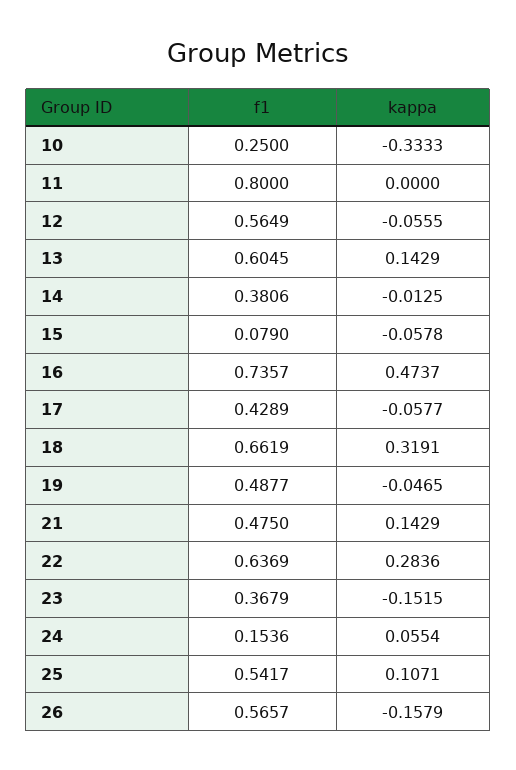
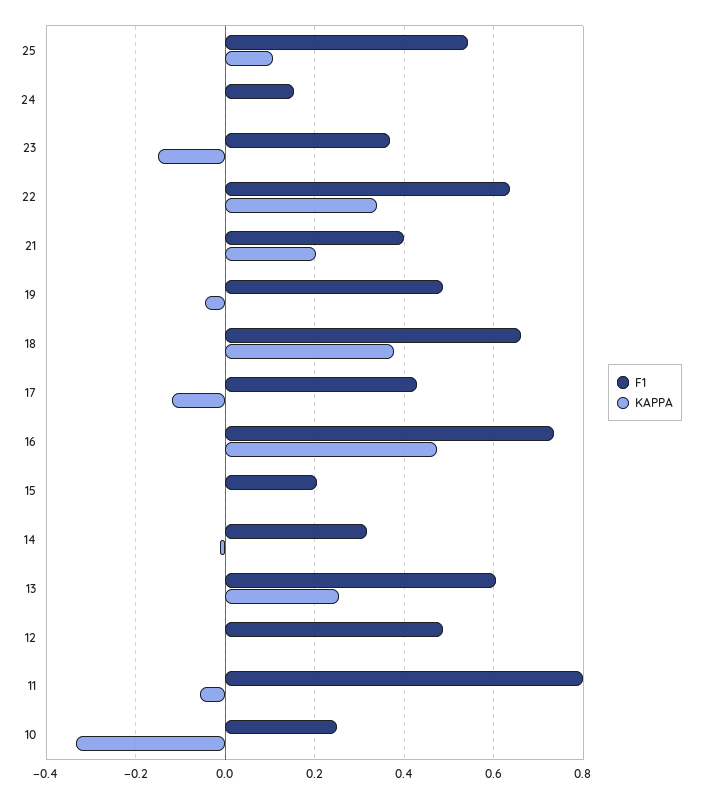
  {
    "f1": {
      "10": 0.25,
      "11": 0.8,
-     "12": 0.5649,
+     "12": 0.48,
      "13": 0.6045,
-     "14": 0.3806,
+     "14": 0.32,
-     "15": 0.079,
+     "15": 0.2,
      "16": 0.7357,
      "17": 0.4289,
      "18": 0.6619,
      "19": 0.4877,
-     "21": 0.475,
+     "21": 0.4,
      "22": 0.6369,
      "23": 0.3679,
      "24": 0.1536,
-     "25": 0.5417,
+     "25": 0.5417
-     "26": 0.5657
    },
    "kappa": {
      "10": -0.3333,
-     "11": 0,
+     "11": -0.06,
-     "12": -0.0555,
+     "12": 0,
-     "13": 0.1429,
+     "13": 0.26,
      "14": -0.0125,
-     "15": -0.0578,
+     "15": 0,
      "16": 0.4737,
-     "17": -0.0577,
+     "17": -0.12,
-     "18": 0.3191,
+     "18": 0.38,
      "19": -0.0465,
-     "21": 0.1429,
+     "21": 0.2,
-     "22": 0.2836,
+     "22": 0.34,
      "23": -0.1515,
-     "24": 0.0554,
+     "24": 0,
-     "25": 0.1071,
+     "25": 0.1071
-     "26": -0.1579
    }
  }

